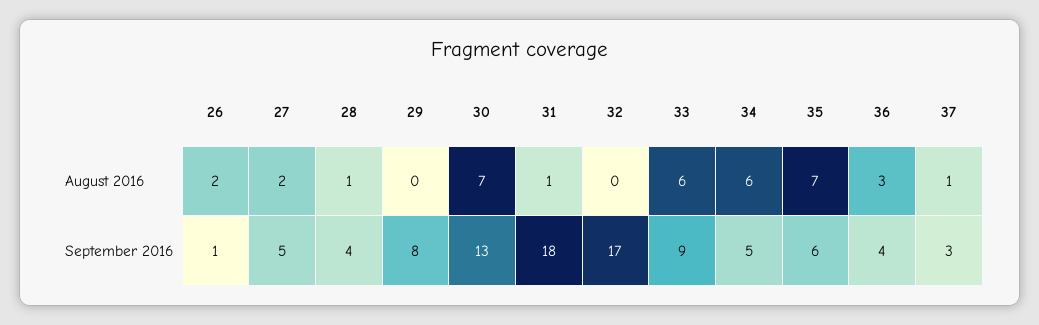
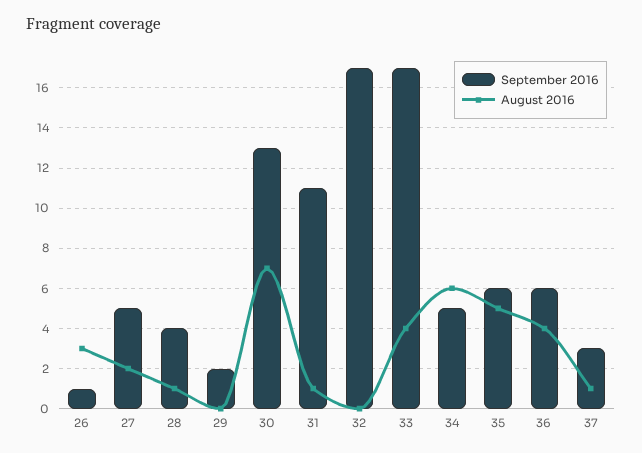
  {
    "August 2016": {
-     "26": 2,
+     "26": 3,
      "27": 2,
      "28": 1,
      "29": 0,
      "30": 7,
      "31": 1,
      "32": 0,
-     "33": 6,
+     "33": 4,
      "34": 6,
-     "35": 7,
+     "35": 5,
-     "36": 3,
+     "36": 4,
      "37": 1
    },
    "September 2016": {
      "26": 1,
      "27": 5,
      "28": 4,
-     "29": 8,
+     "29": 2,
      "30": 13,
-     "31": 18,
+     "31": 11,
      "32": 17,
-     "33": 9,
+     "33": 17,
      "34": 5,
      "35": 6,
-     "36": 4,
+     "36": 6,
      "37": 3
    }
  }

